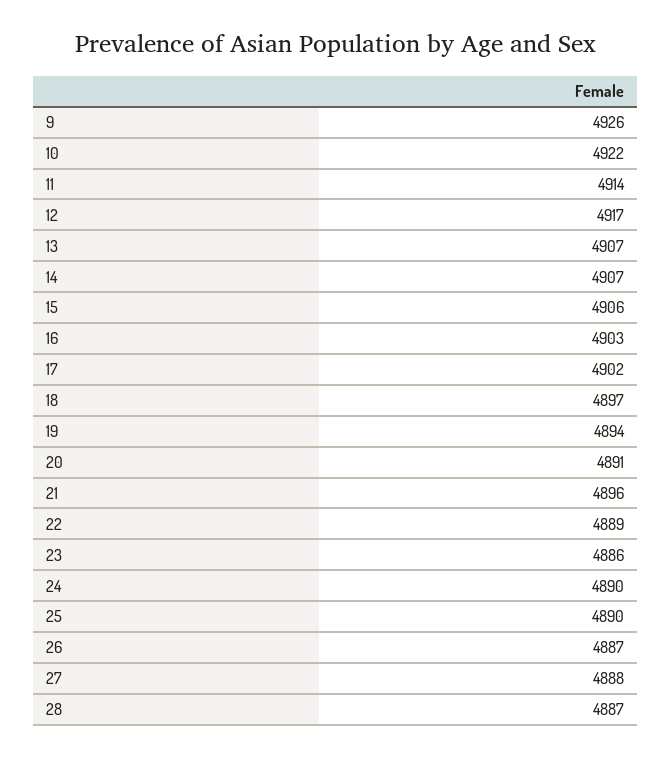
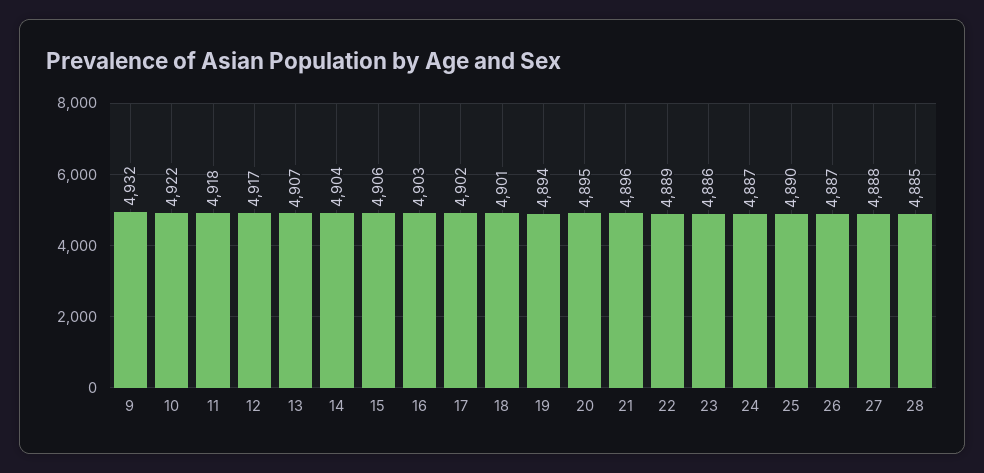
  {
-   "9": 4926,
+   "9": 4932,
    "10": 4922,
-   "11": 4914,
+   "11": 4918,
    "12": 4917,
    "13": 4907,
-   "14": 4907,
+   "14": 4904,
    "15": 4906,
    "16": 4903,
    "17": 4902,
-   "18": 4897,
+   "18": 4901,
    "19": 4894,
-   "20": 4891,
+   "20": 4895,
    "21": 4896,
    "22": 4889,
    "23": 4886,
-   "24": 4890,
+   "24": 4887,
    "25": 4890,
    "26": 4887,
    "27": 4888,
-   "28": 4887
+   "28": 4885
  }

